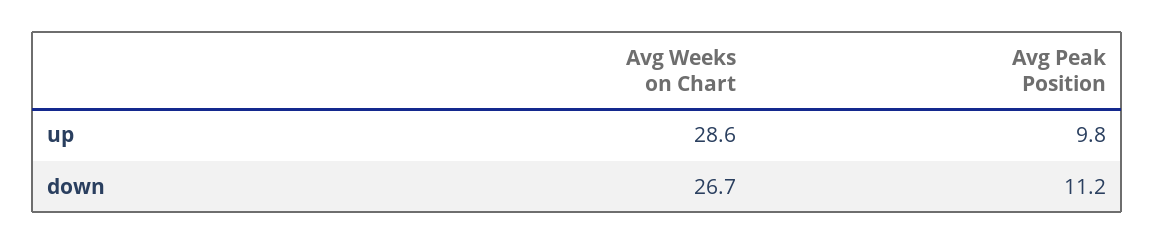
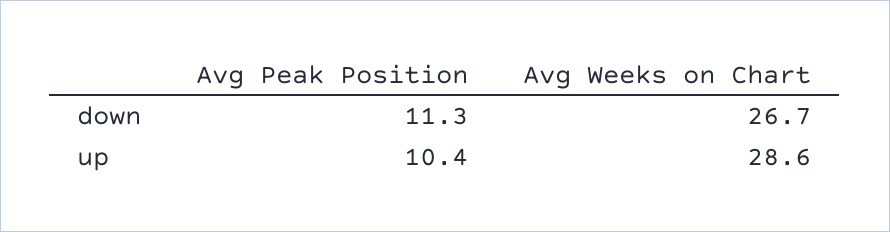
  {
    "Avg Weeks on Chart": {
      "up": 28.6,
      "down": 26.7
    },
    "Avg Peak Position": {
-     "up": 9.8,
+     "up": 10.4,
-     "down": 11.2
+     "down": 11.3
    }
  }

